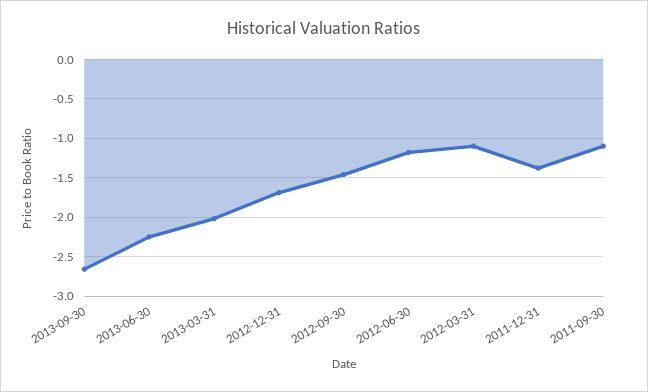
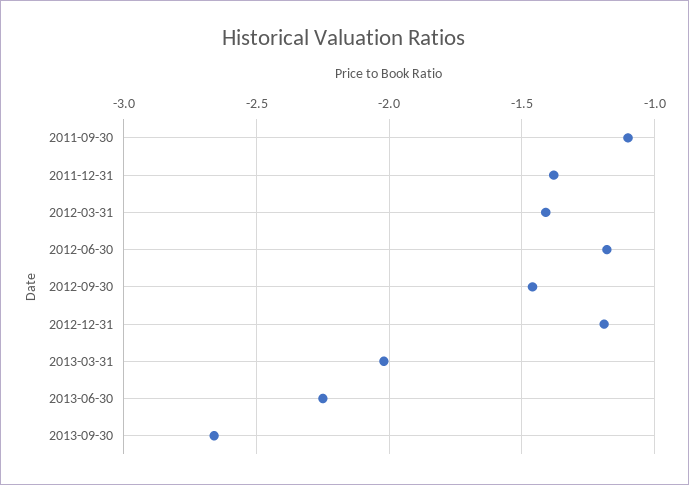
  {
    "2013-09-30": -2.65,
    "2013-06-30": -2.25,
    "2013-03-31": -2,
-   "2012-12-31": -1.7,
+   "2012-12-31": -1.2,
    "2012-09-30": -1.45,
    "2012-06-30": -1.2,
-   "2012-03-31": -1.1,
+   "2012-03-31": -1.4,
    "2011-12-31": -1.4,
    "2011-09-30": -1.1
  }

